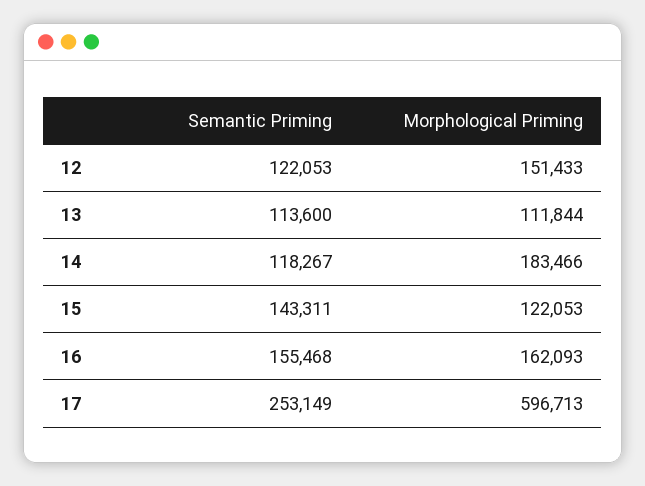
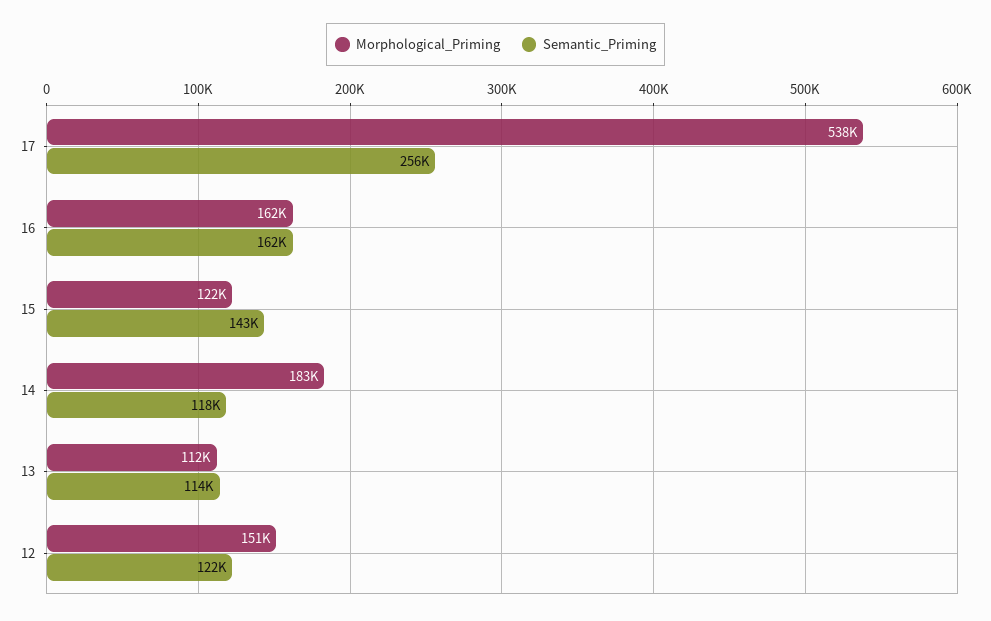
  {
    "Semantic Priming": {
      "12": 122053,
      "13": 113600,
      "14": 118267,
      "15": 143311,
-     "16": 155468,
+     "16": 162000,
-     "17": 253149
+     "17": 256000
    },
    "Morphological Priming": {
      "12": 151433,
      "13": 111844,
      "14": 183466,
      "15": 122053,
      "16": 162093,
-     "17": 596713
+     "17": 538000
    }
  }

